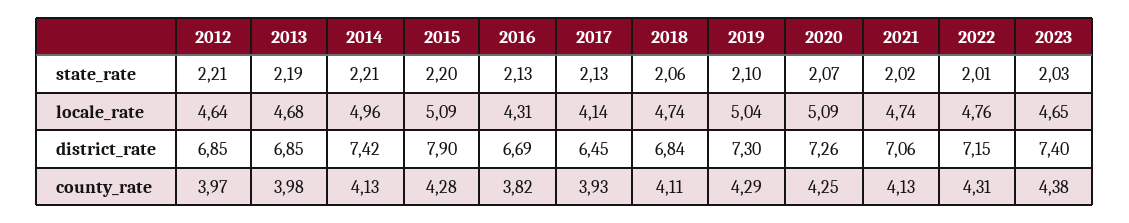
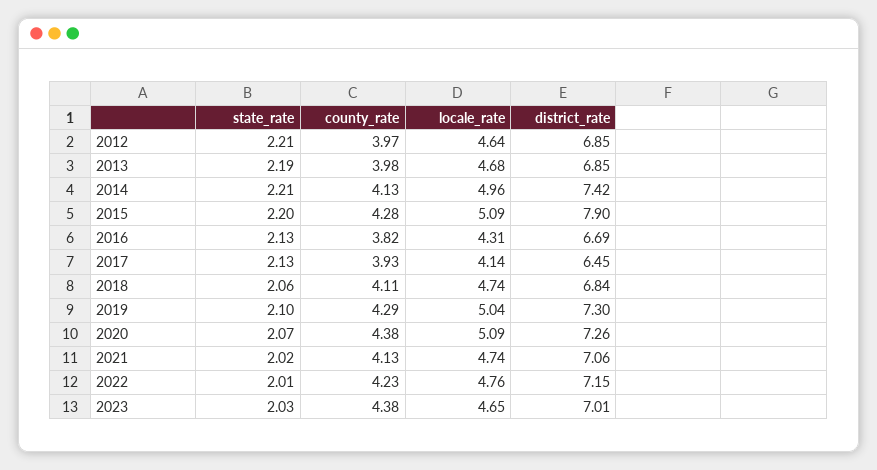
  {
    "2012": {
      "state_rate": 2.21,
      "locale_rate": 4.64,
      "district_rate": 6.85,
      "county_rate": 3.97
    },
    "2013": {
      "state_rate": 2.19,
      "locale_rate": 4.68,
      "district_rate": 6.85,
      "county_rate": 3.98
    },
    "2014": {
      "state_rate": 2.21,
      "locale_rate": 4.96,
      "district_rate": 7.42,
      "county_rate": 4.13
    },
    "2015": {
      "state_rate": 2.2,
      "locale_rate": 5.09,
      "district_rate": 7.9,
      "county_rate": 4.28
    },
    "2016": {
      "state_rate": 2.13,
      "locale_rate": 4.31,
      "district_rate": 6.69,
      "county_rate": 3.82
    },
    "2017": {
      "state_rate": 2.13,
      "locale_rate": 4.14,
      "district_rate": 6.45,
      "county_rate": 3.93
    },
    "2018": {
      "state_rate": 2.06,
      "locale_rate": 4.74,
      "district_rate": 6.84,
      "county_rate": 4.11
    },
    "2019": {
      "state_rate": 2.1,
      "locale_rate": 5.04,
      "district_rate": 7.3,
      "county_rate": 4.29
    },
    "2020": {
      "state_rate": 2.07,
      "locale_rate": 5.09,
      "district_rate": 7.26,
-     "county_rate": 4.25
+     "county_rate": 4.38
    },
    "2021": {
      "state_rate": 2.02,
      "locale_rate": 4.74,
      "district_rate": 7.06,
      "county_rate": 4.13
    },
    "2022": {
      "state_rate": 2.01,
      "locale_rate": 4.76,
      "district_rate": 7.15,
-     "county_rate": 4.31
+     "county_rate": 4.23
    },
    "2023": {
      "state_rate": 2.03,
      "locale_rate": 4.65,
-     "district_rate": 7.4,
+     "district_rate": 7.01,
      "county_rate": 4.38
    }
  }

